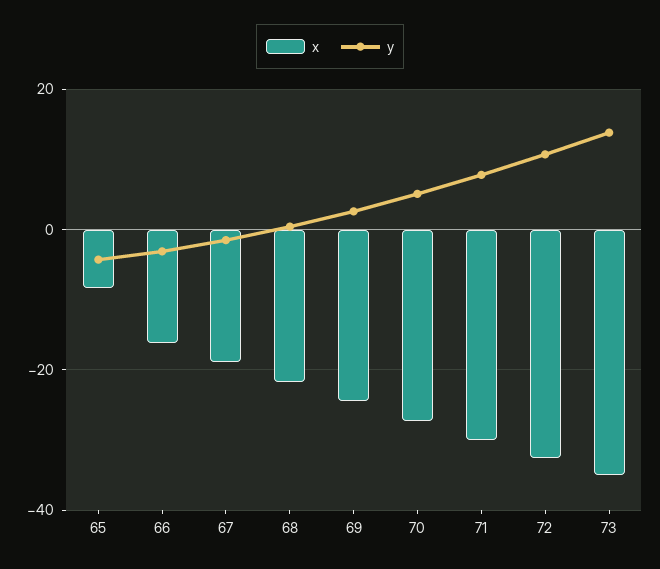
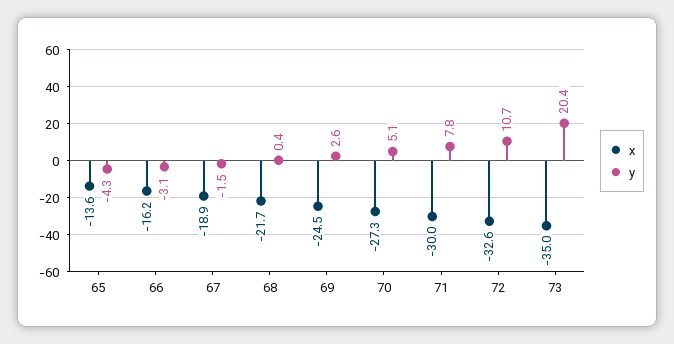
  {
    "x": {
-     "65": -8,
+     "65": -13.6,
      "66": -16.2,
      "67": -18.9,
      "68": -21.7,
      "69": -24.5,
      "70": -27.3,
      "71": -30,
      "72": -32.6,
      "73": -35
    },
    "y": {
      "65": -4.3,
      "66": -3.1,
      "67": -1.5,
      "68": 0.4,
      "69": 2.6,
      "70": 5.1,
      "71": 7.8,
      "72": 10.7,
-     "73": 14
+     "73": 20.4
    }
  }

